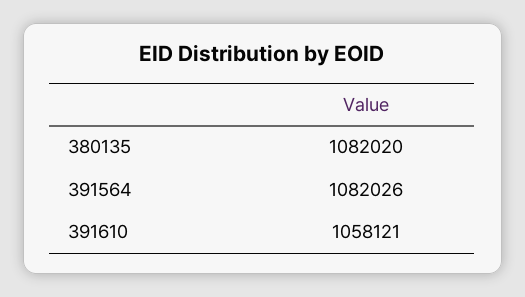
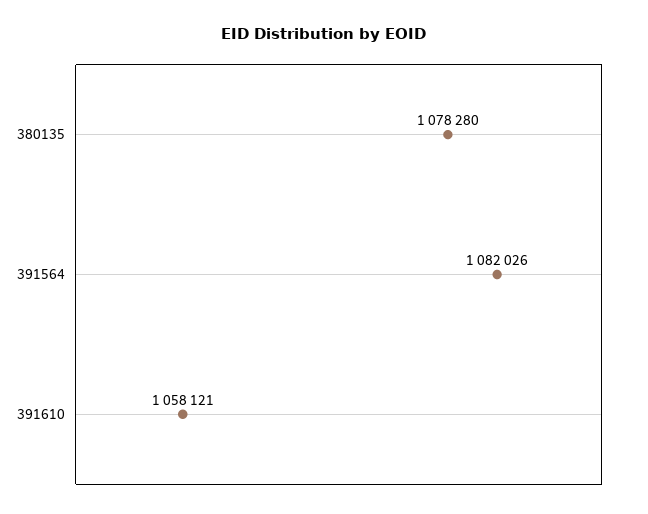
  {
-   "380135": 1082020,
+   "380135": 1078280,
    "391564": 1082026,
    "391610": 1058121
  }

